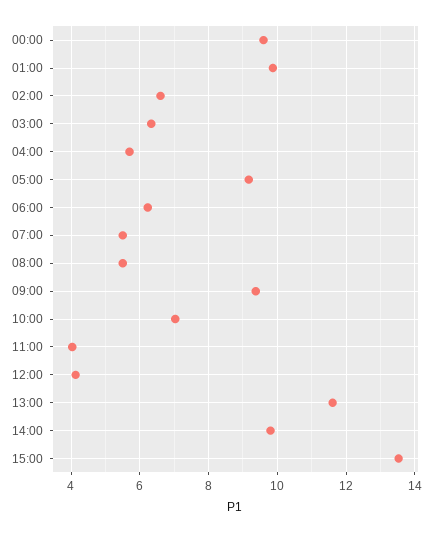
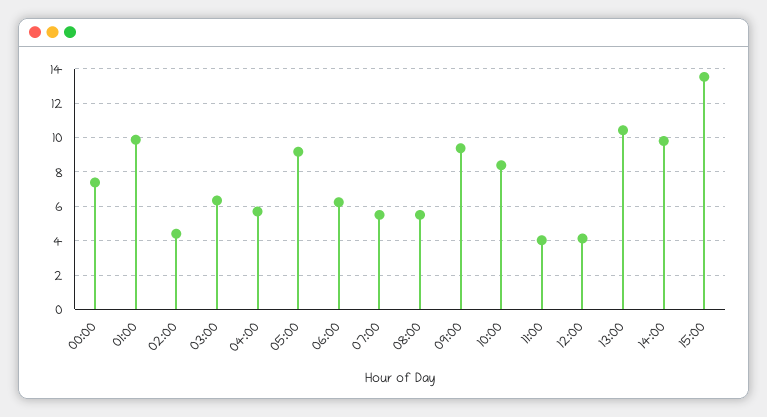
  {
-   "00:00": 9.6,
+   "00:00": 7.5,
    "01:00": 9.8,
-   "02:00": 6.6,
+   "02:00": 4.5,
    "03:00": 6.4,
    "04:00": 5.8,
    "05:00": 9.2,
    "06:00": 6.2,
    "07:00": 5.6,
    "08:00": 5.6,
    "09:00": 9.4,
-   "10:00": 7,
+   "10:00": 8.5,
    "11:00": 4,
    "12:00": 4.2,
-   "13:00": 11.6,
+   "13:00": 10.5,
    "14:00": 9.8,
    "15:00": 13.6
  }

